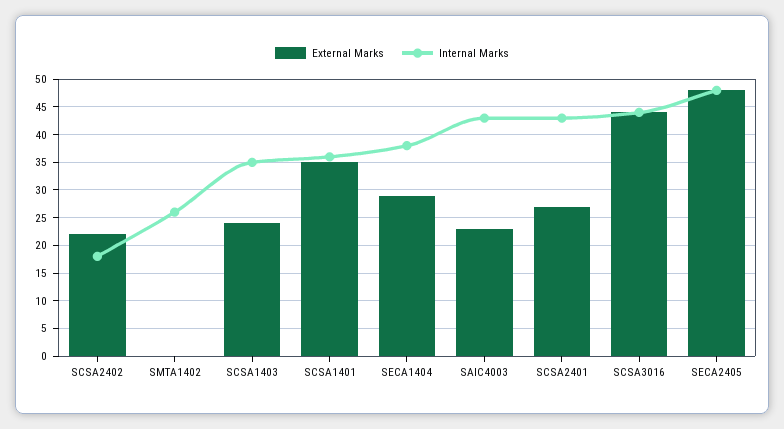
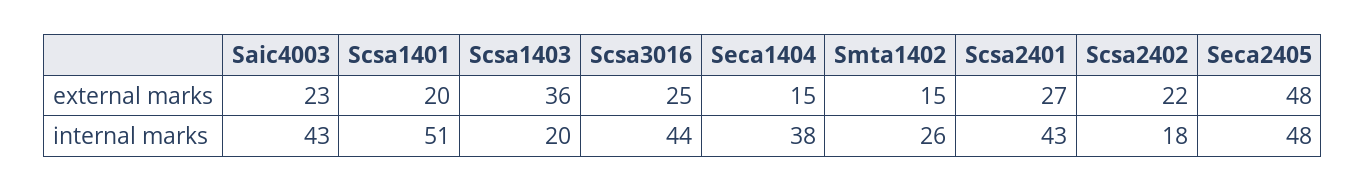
  {
    "External Marks": {
      "SCSA2402": 22,
-     "SMTA1402": 0,
+     "SMTA1402": 15,
-     "SCSA1403": 25,
+     "SCSA1403": 36,
-     "SCSA1401": 35,
+     "SCSA1401": 20,
-     "SECA1404": 30,
+     "SECA1404": 15,
      "SAIC4003": 23,
      "SCSA2401": 27,
-     "SCSA3016": 45,
+     "SCSA3016": 25,
      "SECA2405": 48
    },
    "Internal Marks": {
      "SCSA2402": 18,
      "SMTA1402": 26,
-     "SCSA1403": 35,
+     "SCSA1403": 20,
-     "SCSA1401": 35,
+     "SCSA1401": 51,
      "SECA1404": 38,
      "SAIC4003": 43,
      "SCSA2401": 43,
      "SCSA3016": 44,
      "SECA2405": 48
    }
  }

